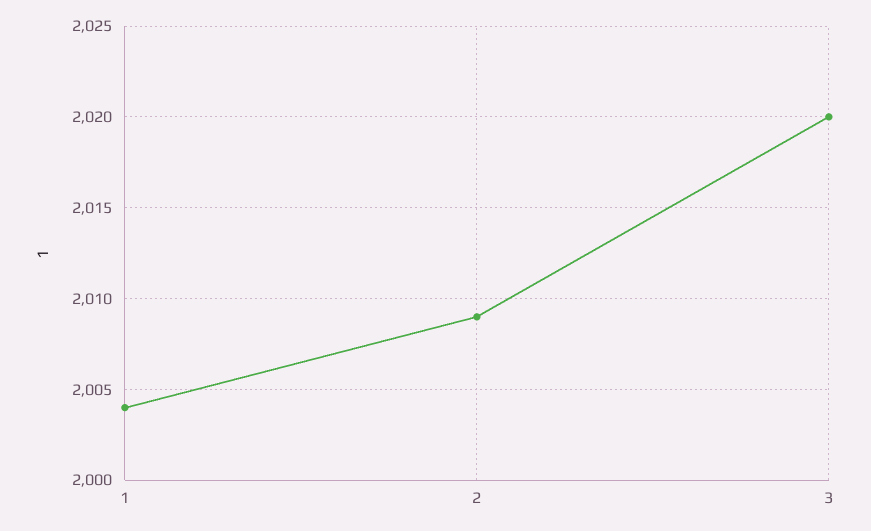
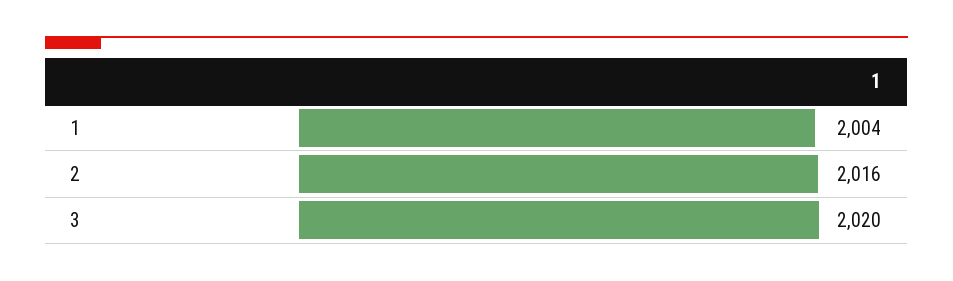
  {
    "1": 2004,
-   "2": 2009,
+   "2": 2016,
    "3": 2020
  }

